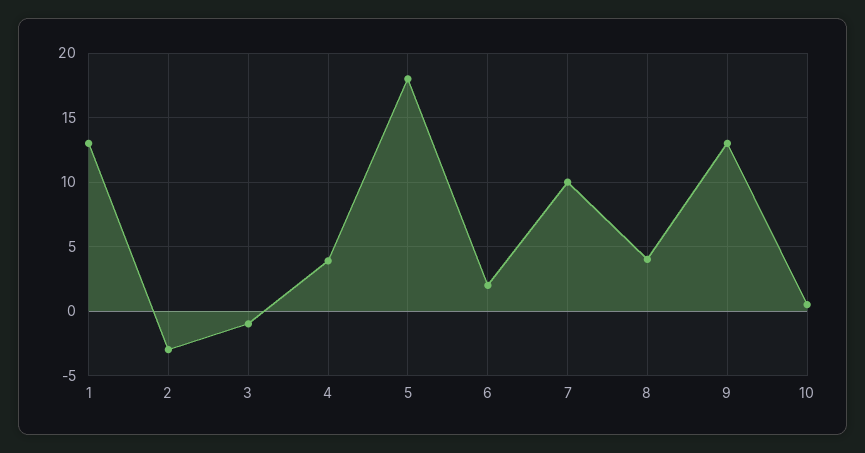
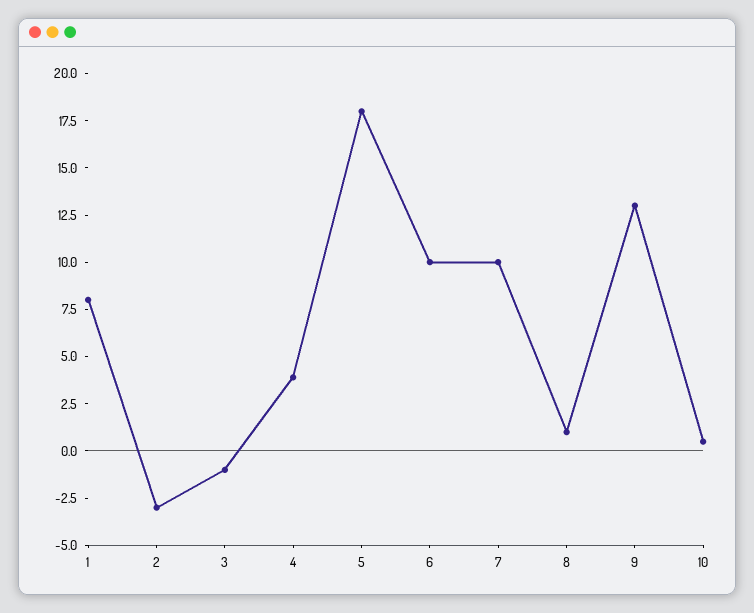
  {
-   "1": 13,
+   "1": 8,
    "2": -3,
    "3": -1,
    "4": 4,
    "5": 18,
-   "6": 2,
+   "6": 10,
    "7": 10,
-   "8": 4,
+   "8": 1,
    "9": 13,
    "10": 0.5
  }

